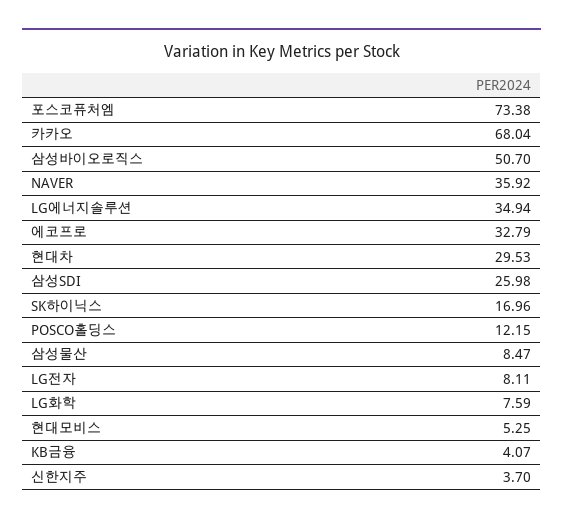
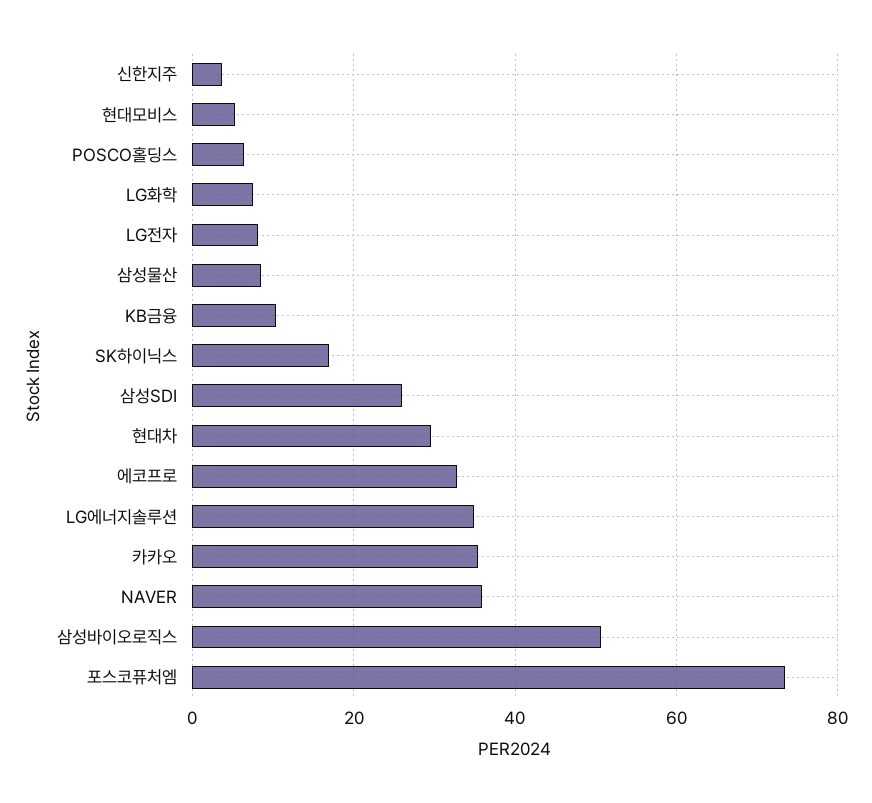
  {
    "포스코퓨처엠": 73.38,
-   "카카오": 68.04,
+   "카카오": 36,
    "삼성바이오로직스": 50.7,
    "NAVER": 35.92,
    "LG에너지솔루션": 34.94,
    "에코프로": 32.79,
    "현대차": 29.53,
    "삼성SDI": 25.98,
    "SK하이닉스": 16.96,
-   "POSCO홀딩스": 12.15,
+   "POSCO홀딩스": 6,
    "삼성물산": 8.47,
    "LG전자": 8.11,
    "LG화학": 7.59,
    "현대모비스": 5.25,
-   "KB금융": 4.07,
+   "KB금융": 10,
    "신한지주": 3.7
  }

